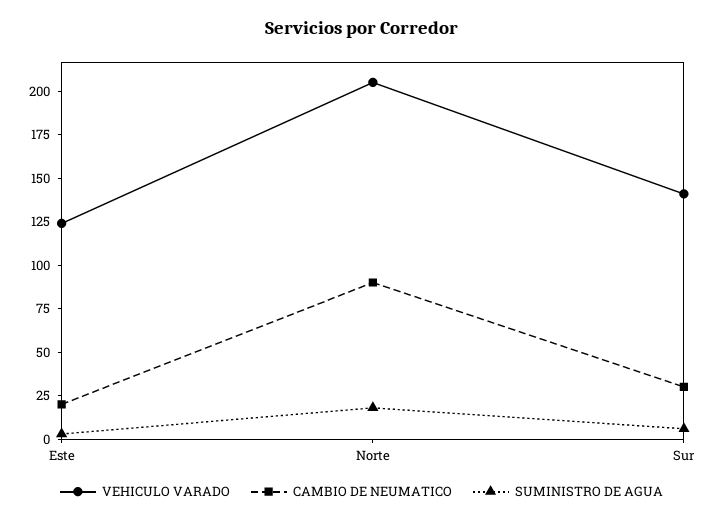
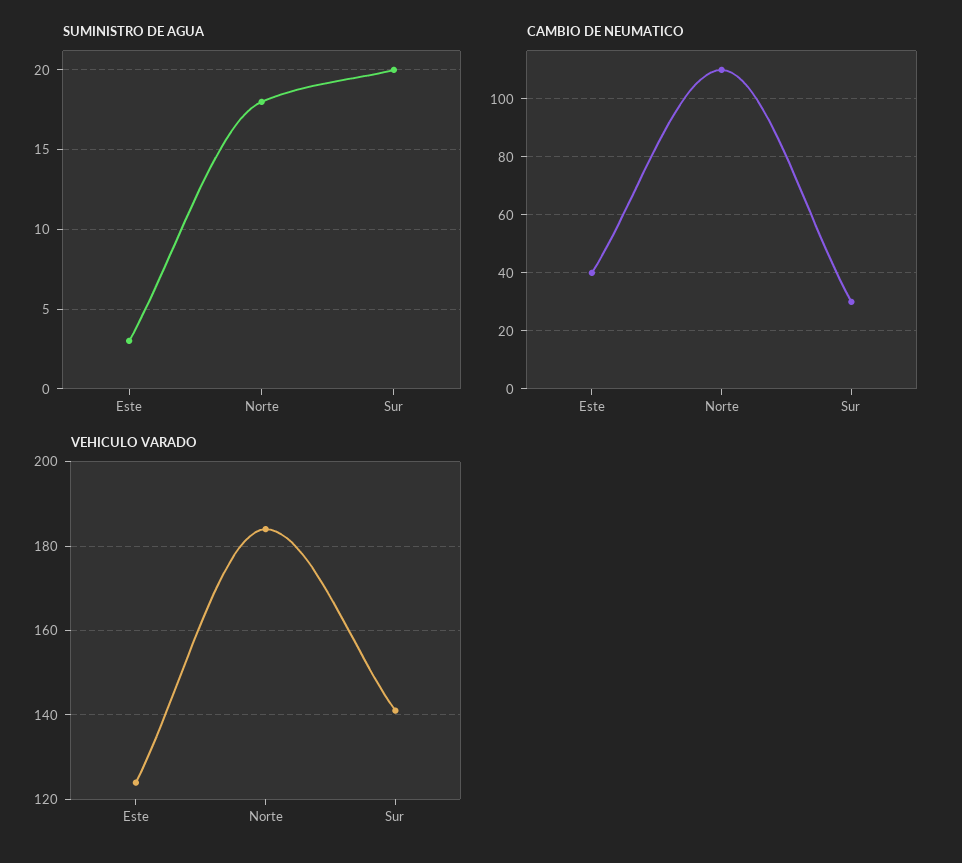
  {
    "VEHICULO VARADO": {
      "Este": 125,
-     "Norte": 205,
+     "Norte": 185,
      "Sur": 140
    },
    "CAMBIO DE NEUMATICO": {
-     "Este": 20,
+     "Este": 40,
-     "Norte": 90,
+     "Norte": 110,
      "Sur": 30
    },
    "SUMINISTRO DE AGUA": {
      "Este": 3,
      "Norte": 18,
-     "Sur": 5
+     "Sur": 20
    }
  }

